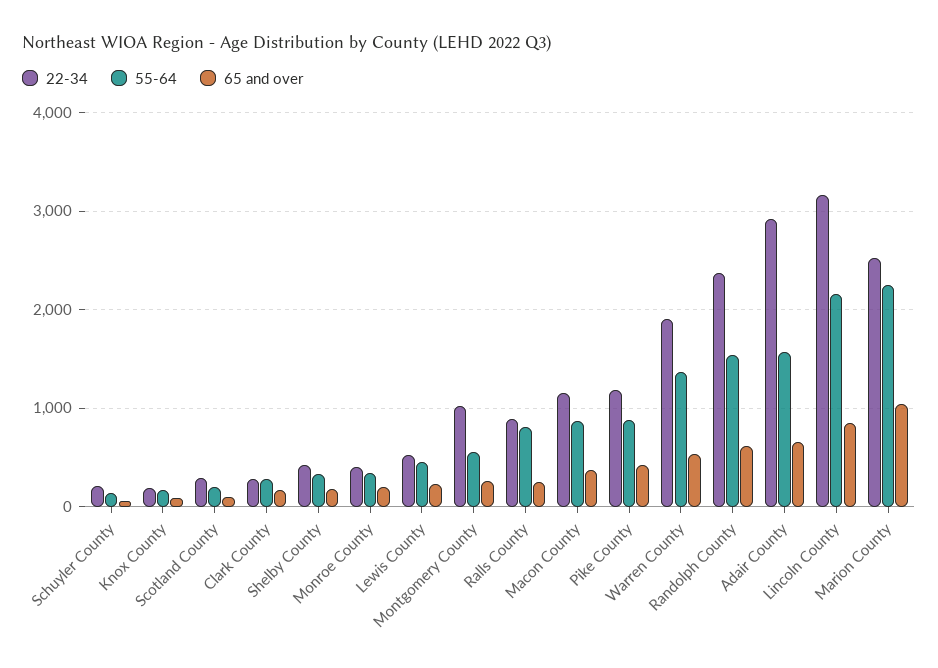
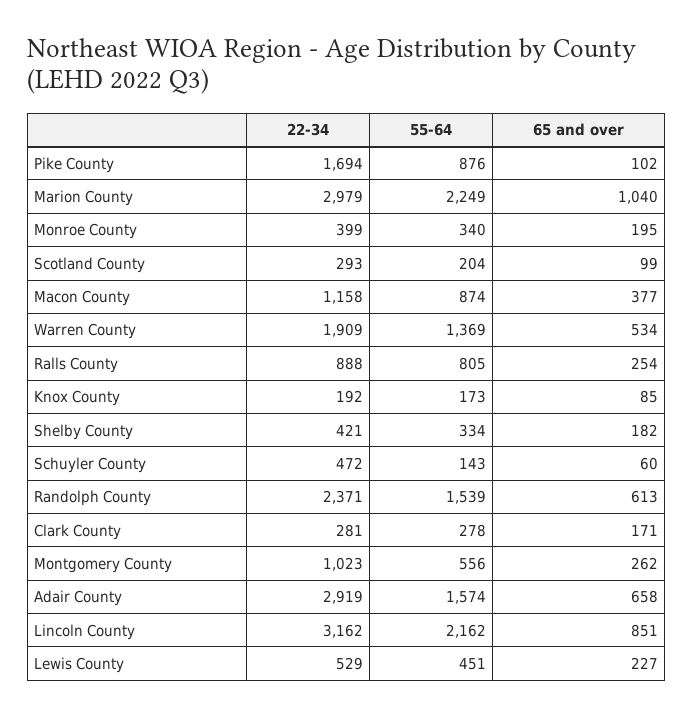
  {
    "22-34": {
-     "Schuyler County": 200,
+     "Schuyler County": 472,
      "Knox County": 192,
      "Scotland County": 293,
      "Clark County": 281,
      "Shelby County": 421,
      "Monroe County": 399,
      "Lewis County": 529,
      "Montgomery County": 1023,
      "Ralls County": 888,
      "Macon County": 1158,
-     "Pike County": 1200,
+     "Pike County": 1694,
      "Warren County": 1909,
      "Randolph County": 2371,
      "Adair County": 2919,
      "Lincoln County": 3162,
-     "Marion County": 2500
+     "Marion County": 2979
    },
    "55-64": {
      "Schuyler County": 143,
      "Knox County": 173,
      "Scotland County": 204,
      "Clark County": 278,
      "Shelby County": 334,
      "Monroe County": 340,
      "Lewis County": 451,
      "Montgomery County": 556,
      "Ralls County": 805,
      "Macon County": 874,
      "Pike County": 876,
      "Warren County": 1369,
      "Randolph County": 1539,
      "Adair County": 1574,
      "Lincoln County": 2162,
      "Marion County": 2249
    },
    "65 and over": {
      "Schuyler County": 60,
      "Knox County": 85,
      "Scotland County": 99,
      "Clark County": 171,
      "Shelby County": 182,
      "Monroe County": 195,
      "Lewis County": 227,
      "Montgomery County": 262,
      "Ralls County": 254,
      "Macon County": 377,
-     "Pike County": 400,
+     "Pike County": 102,
      "Warren County": 534,
      "Randolph County": 613,
      "Adair County": 658,
      "Lincoln County": 851,
      "Marion County": 1040
    }
  }

